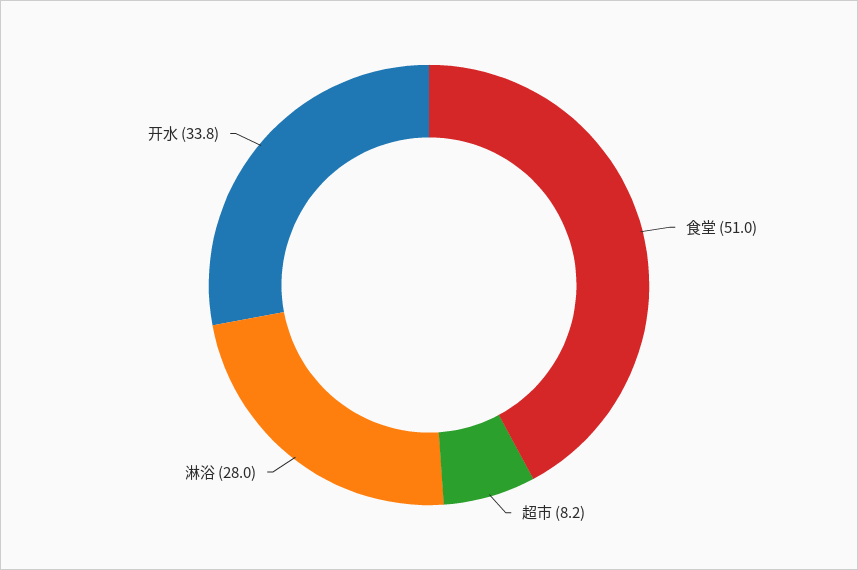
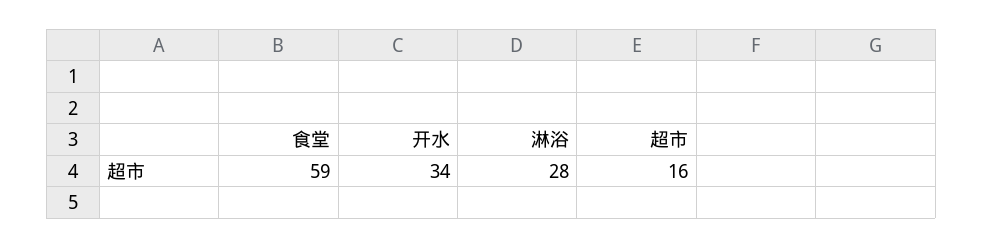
  {
-   "食堂": 51,
+   "食堂": 59,
-   "超市": 8.2,
+   "超市": 16,
    "淋浴": 28,
    "开水": 33.8
  }

